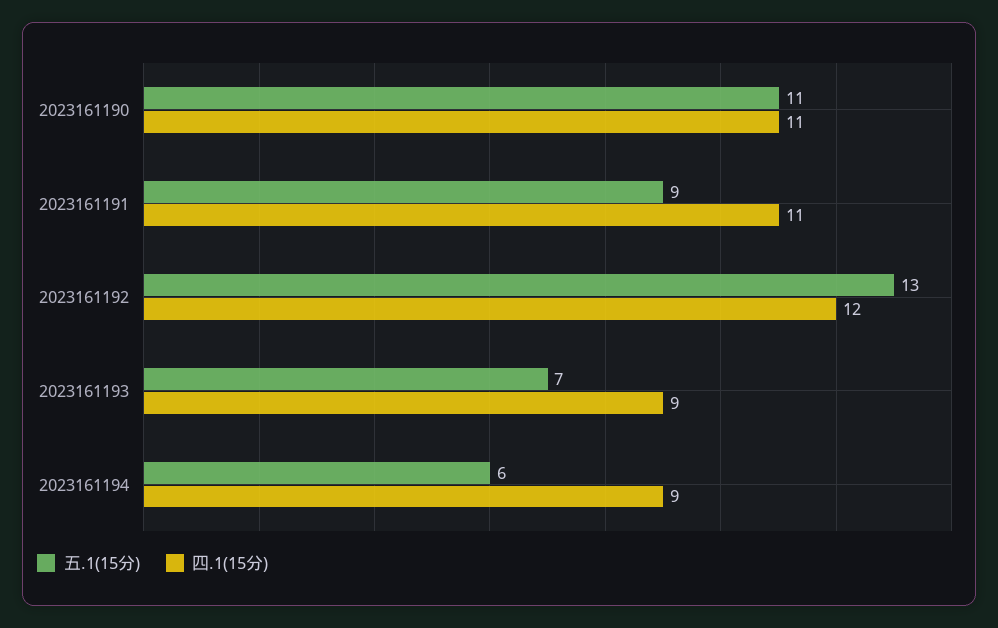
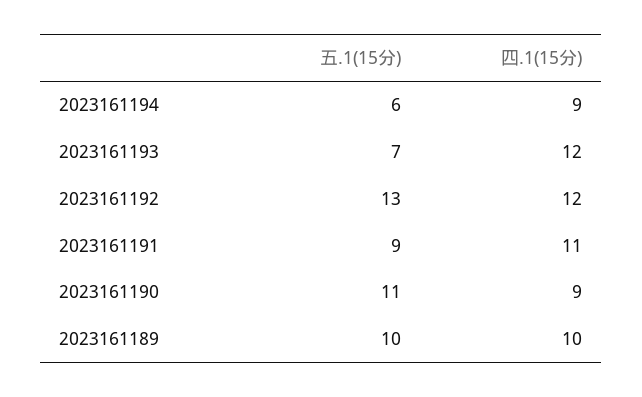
  {
    "五.1(15分)": {
      "2023161190": 11,
      "2023161191": 9,
      "2023161192": 13,
      "2023161193": 7,
-     "2023161194": 6
+     "2023161194": 6,
+     "2023161189": 10
    },
    "四.1(15分)": {
-     "2023161190": 11,
+     "2023161190": 9,
      "2023161191": 11,
      "2023161192": 12,
-     "2023161193": 9,
+     "2023161193": 12,
-     "2023161194": 9
+     "2023161194": 9,
+     "2023161189": 10
    }
  }

